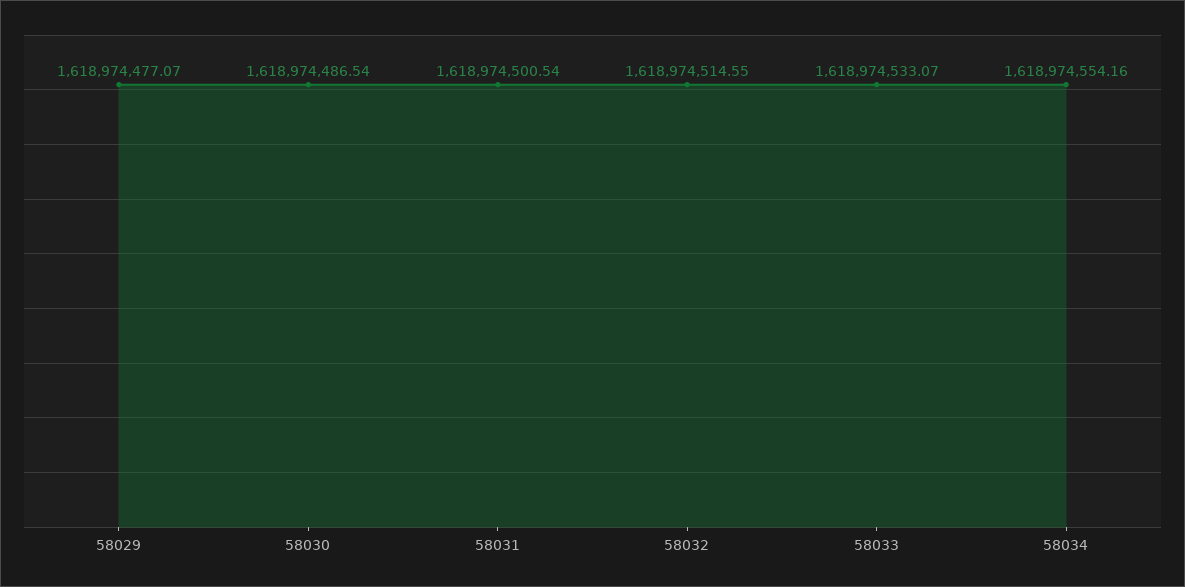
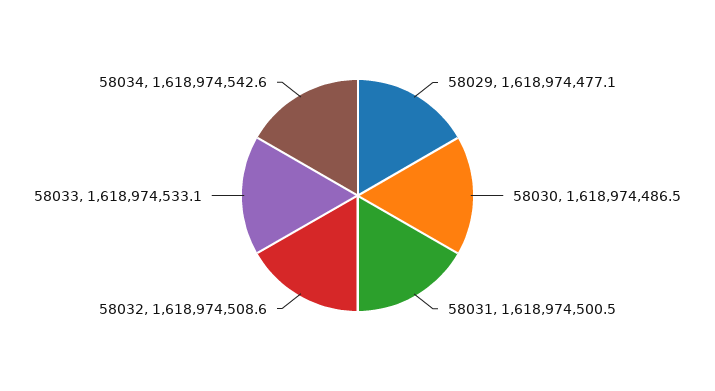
  {
    "58029": 1618974477.07,
    "58030": 1618974486.54,
    "58031": 1618974500.54,
-   "58032": 1618974514.55,
+   "58032": 1618974508.6,
    "58033": 1618974533.07,
-   "58034": 1618974554.16
+   "58034": 1618974542.6
  }

